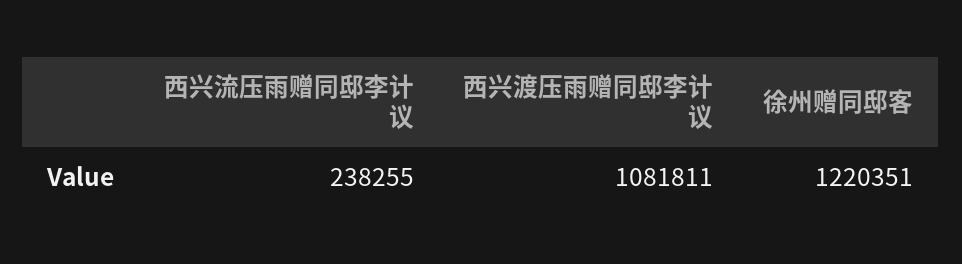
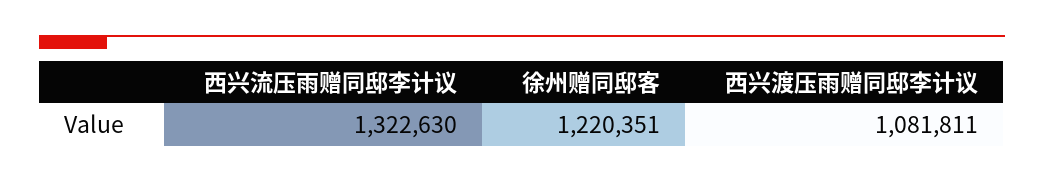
  {
-   "西兴流压雨赠同邸李计议": 238255,
+   "西兴流压雨赠同邸李计议": 1322630,
    "西兴渡压雨赠同邸李计议": 1081811,
    "徐州赠同邸客": 1220351
  }

